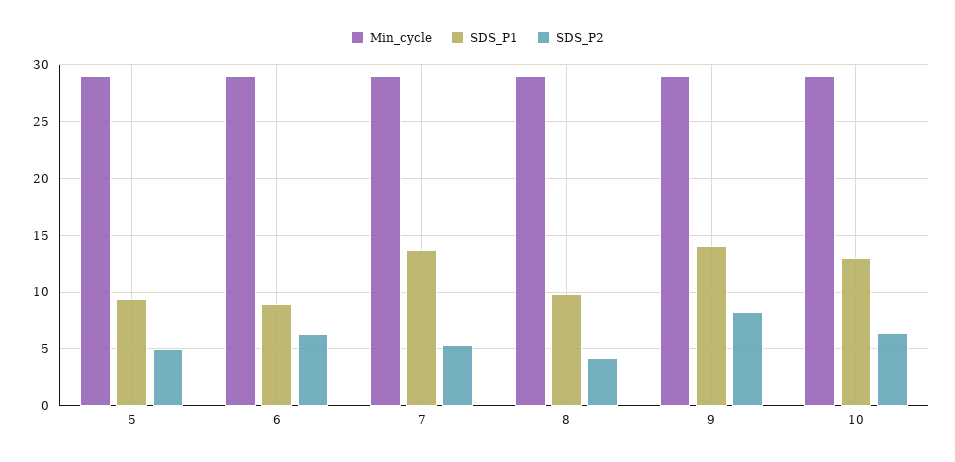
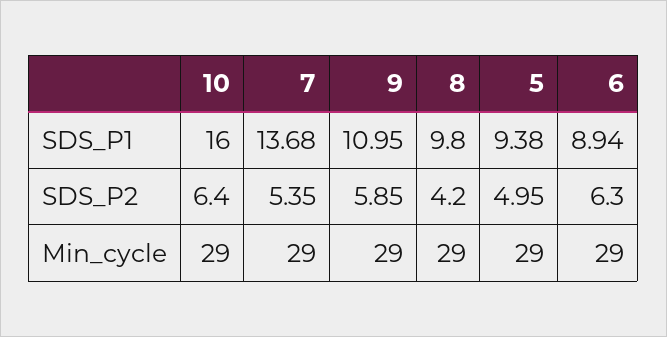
  {
    "Min_cycle": {
      "5": 29,
      "6": 29,
      "7": 29,
      "8": 29,
      "9": 29,
      "10": 29
    },
    "SDS_P1": {
      "5": 9.38,
      "6": 8.94,
      "7": 13.68,
      "8": 9.8,
-     "9": 14,
+     "9": 10.95,
-     "10": 13
+     "10": 16
    },
    "SDS_P2": {
      "5": 4.95,
      "6": 6.3,
      "7": 5.35,
      "8": 4.2,
-     "9": 8,
+     "9": 5.85,
      "10": 6.4
    }
  }

